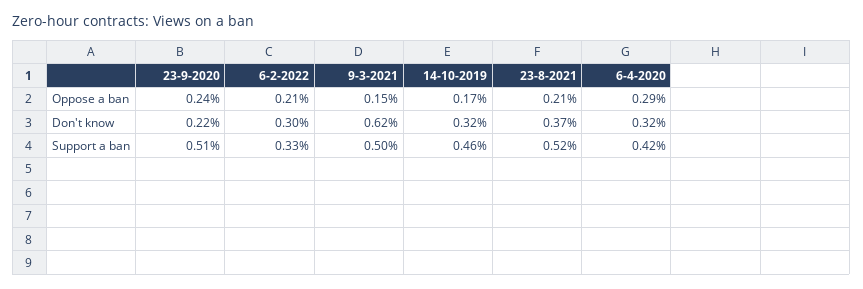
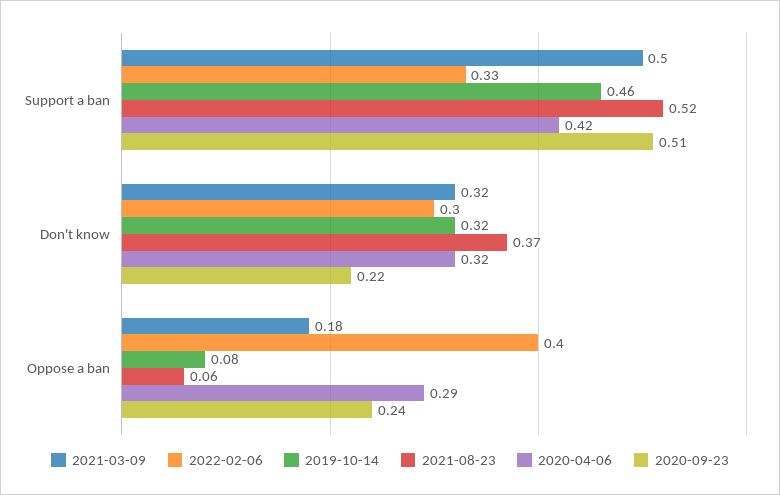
  {
    "23-9-2020": {
      "Oppose a ban": 0.24,
      "Don't know": 0.22,
      "Support a ban": 0.51
    },
    "6-2-2022": {
-     "Oppose a ban": 0.21,
+     "Oppose a ban": 0.4,
      "Don't know": 0.3,
      "Support a ban": 0.33
    },
    "9-3-2021": {
-     "Oppose a ban": 0.15,
+     "Oppose a ban": 0.18,
-     "Don't know": 0.62,
+     "Don't know": 0.32,
      "Support a ban": 0.5
    },
    "14-10-2019": {
-     "Oppose a ban": 0.17,
+     "Oppose a ban": 0.08,
      "Don't know": 0.32,
      "Support a ban": 0.46
    },
    "23-8-2021": {
-     "Oppose a ban": 0.21,
+     "Oppose a ban": 0.06,
      "Don't know": 0.37,
      "Support a ban": 0.52
    },
    "6-4-2020": {
      "Oppose a ban": 0.29,
      "Don't know": 0.32,
      "Support a ban": 0.42
    }
  }

